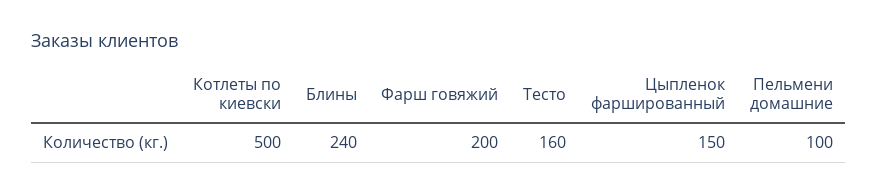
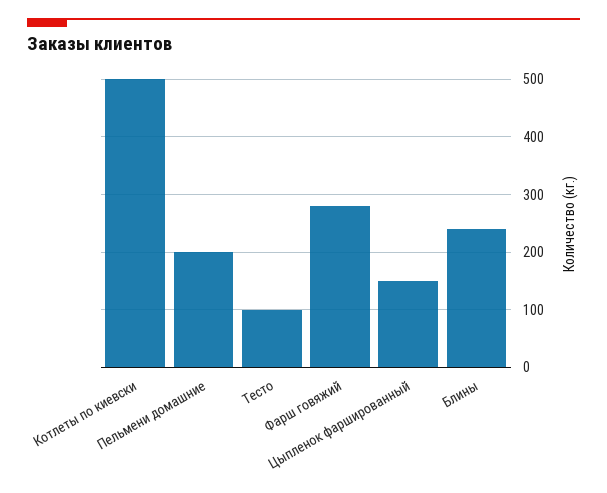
  {
    "Котлеты по киевски": 500,
    "Блины": 240,
-   "Фарш говяжий": 200,
+   "Фарш говяжий": 280,
-   "Тесто": 160,
+   "Тесто": 100,
    "Цыпленок фаршированный": 150,
-   "Пельмени домашние": 100
+   "Пельмени домашние": 200
  }

